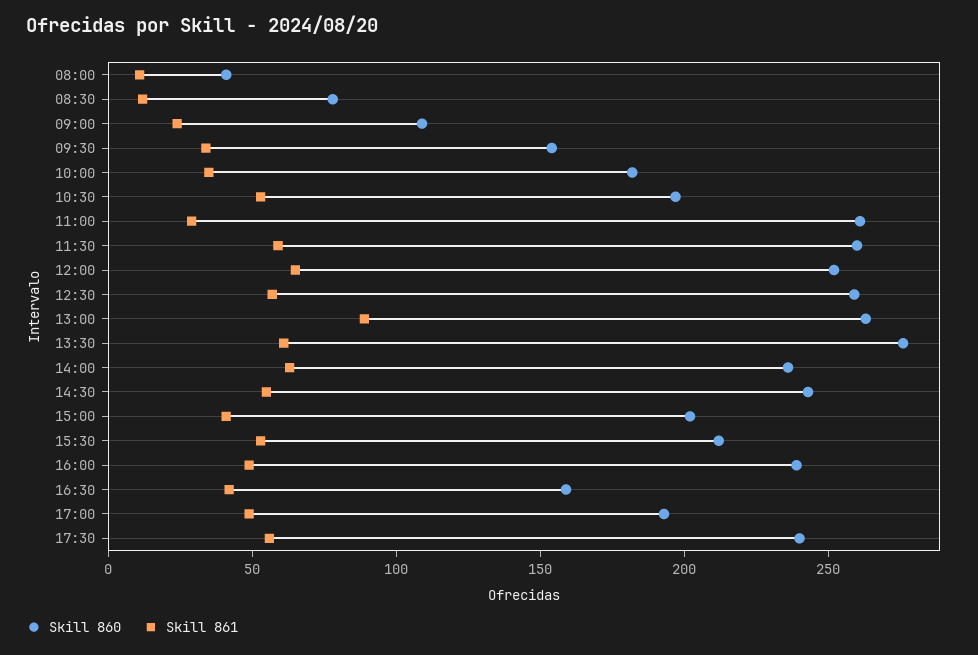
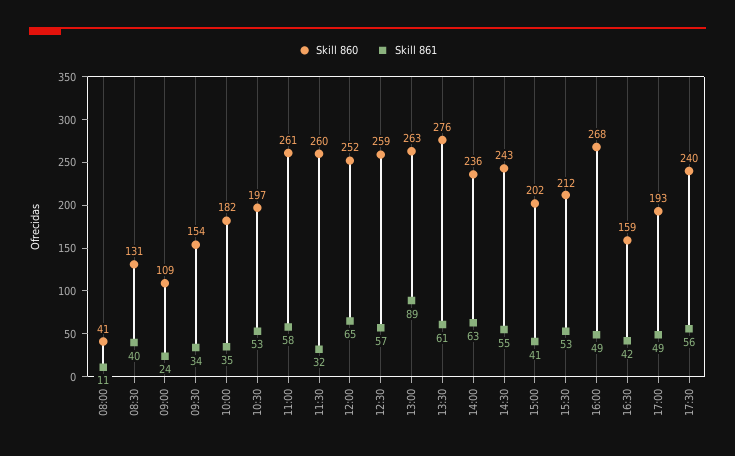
  {
    "Skill 860": {
      "08:00": 41,
-     "08:30": 80,
+     "08:30": 131,
      "09:00": 109,
      "09:30": 154,
      "10:00": 182,
      "10:30": 197,
      "11:00": 261,
      "11:30": 260,
      "12:00": 252,
      "12:30": 259,
      "13:00": 263,
      "13:30": 276,
      "14:00": 236,
      "14:30": 243,
      "15:00": 202,
      "15:30": 212,
-     "16:00": 240,
+     "16:00": 268,
      "16:30": 159,
      "17:00": 193,
      "17:30": 240
    },
    "Skill 861": {
      "08:00": 11,
-     "08:30": 10,
+     "08:30": 40,
      "09:00": 24,
      "09:30": 34,
      "10:00": 35,
      "10:30": 53,
-     "11:00": 30,
+     "11:00": 58,
-     "11:30": 60,
+     "11:30": 32,
      "12:00": 65,
      "12:30": 57,
      "13:00": 89,
      "13:30": 61,
      "14:00": 63,
      "14:30": 55,
      "15:00": 41,
      "15:30": 53,
      "16:00": 49,
      "16:30": 42,
      "17:00": 49,
      "17:30": 56
    }
  }

